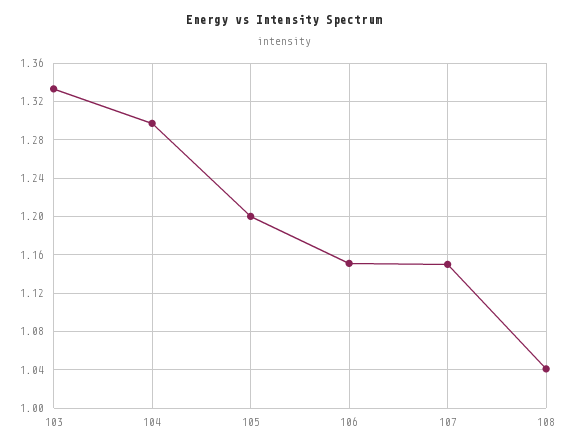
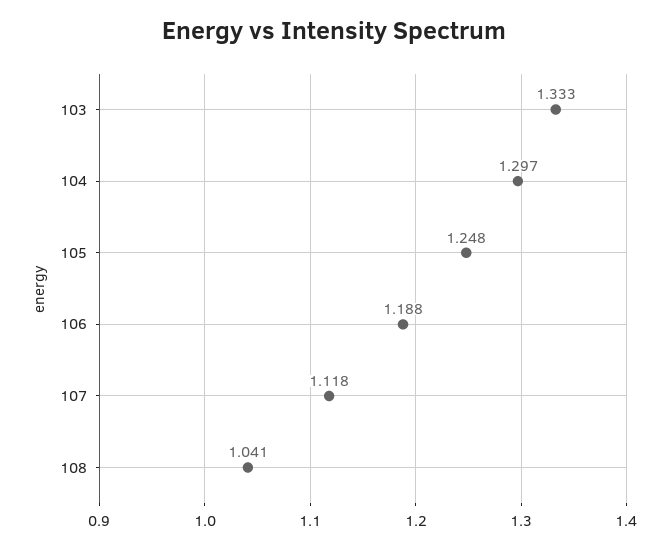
  {
    "103": 1.333,
    "104": 1.297,
-   "105": 1.2,
+   "105": 1.248,
-   "106": 1.15,
+   "106": 1.188,
-   "107": 1.15,
+   "107": 1.118,
    "108": 1.041
  }

